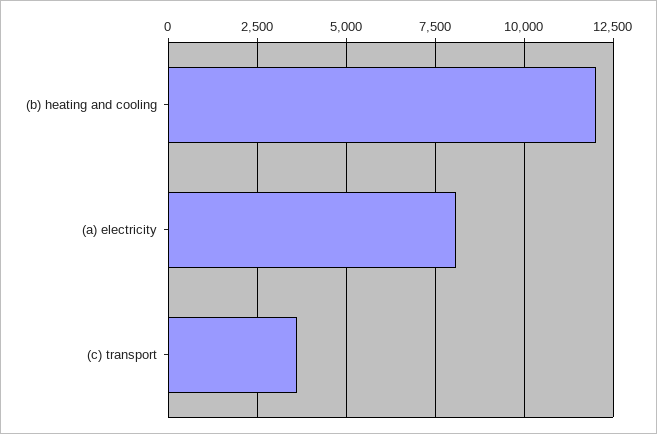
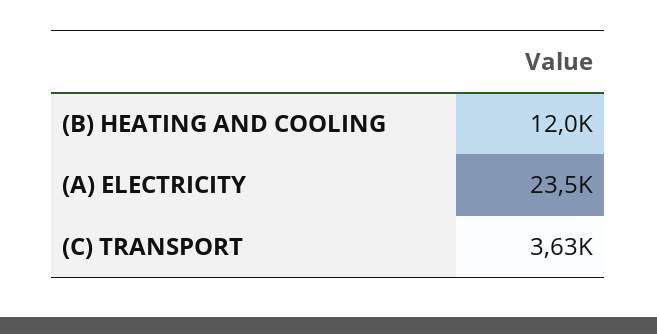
  {
    "(b) heating and cooling": 12000,
-   "(a) electricity": 8000,
+   "(a) electricity": 23500,
    "(c) transport": 3630
  }

